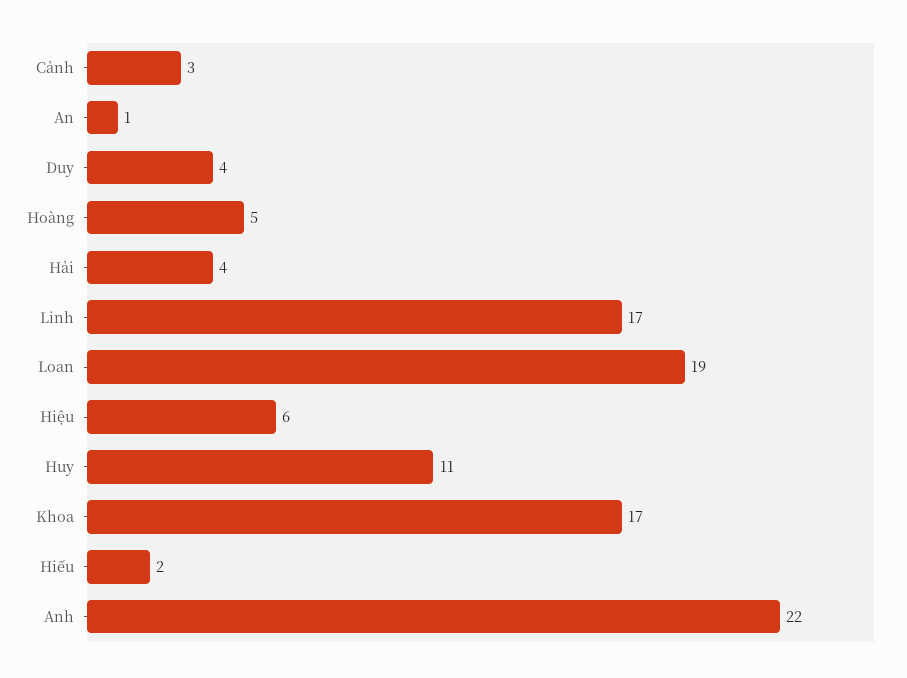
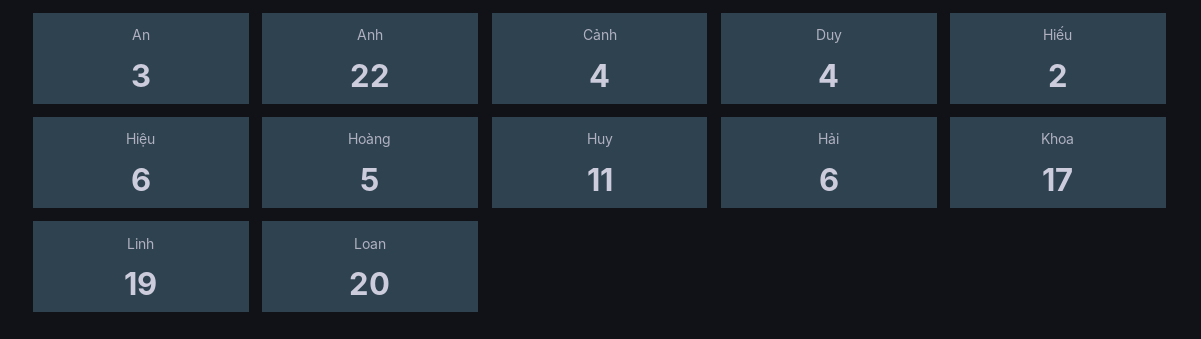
  {
-   "Cảnh": 3,
+   "Cảnh": 4,
-   "An": 1,
+   "An": 3,
    "Duy": 4,
    "Hoàng": 5,
-   "Hải": 4,
+   "Hải": 6,
-   "Linh": 17,
+   "Linh": 19,
-   "Loan": 19,
+   "Loan": 20,
    "Hiệu": 6,
    "Huy": 11,
    "Khoa": 17,
    "Hiếu": 2,
    "Anh": 22
  }

